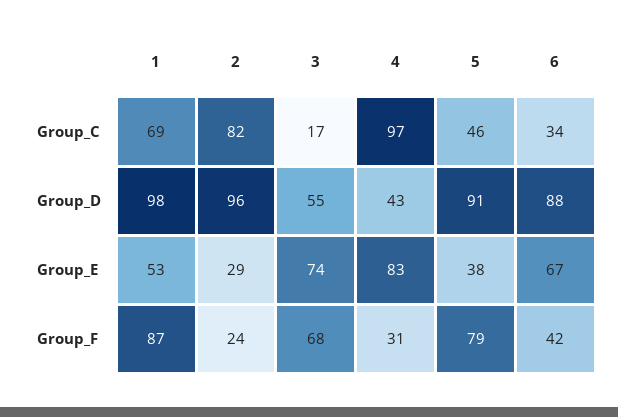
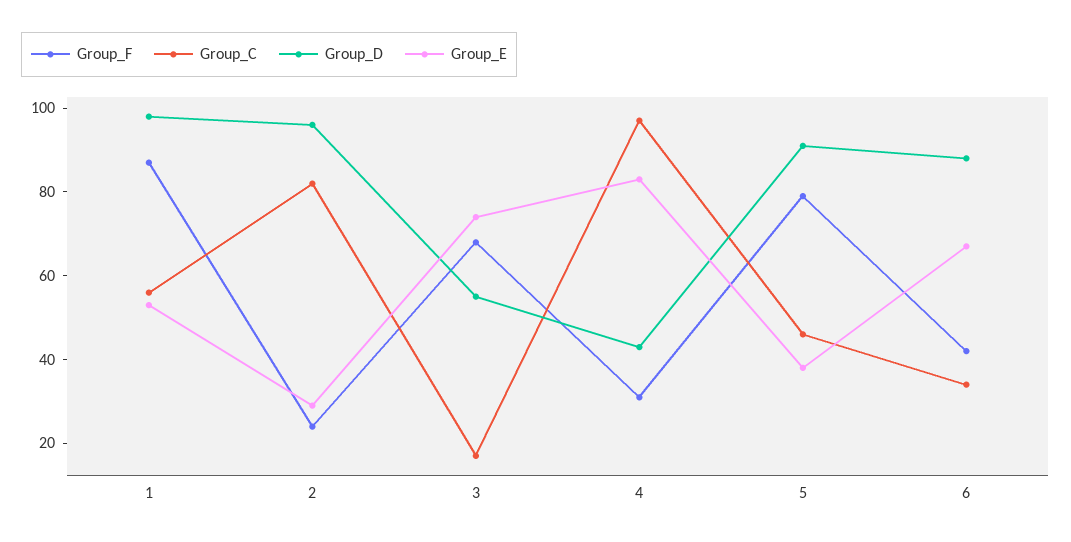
  {
    "Group_C": {
-     "1": 69,
+     "1": 55,
      "2": 82,
      "3": 17,
      "4": 97,
      "5": 46,
      "6": 34
    },
    "Group_D": {
      "1": 98,
      "2": 96,
      "3": 55,
      "4": 43,
      "5": 91,
      "6": 88
    },
    "Group_E": {
      "1": 53,
      "2": 29,
      "3": 74,
      "4": 83,
      "5": 38,
      "6": 67
    },
    "Group_F": {
      "1": 87,
      "2": 24,
      "3": 68,
      "4": 31,
      "5": 79,
      "6": 42
    }
  }

